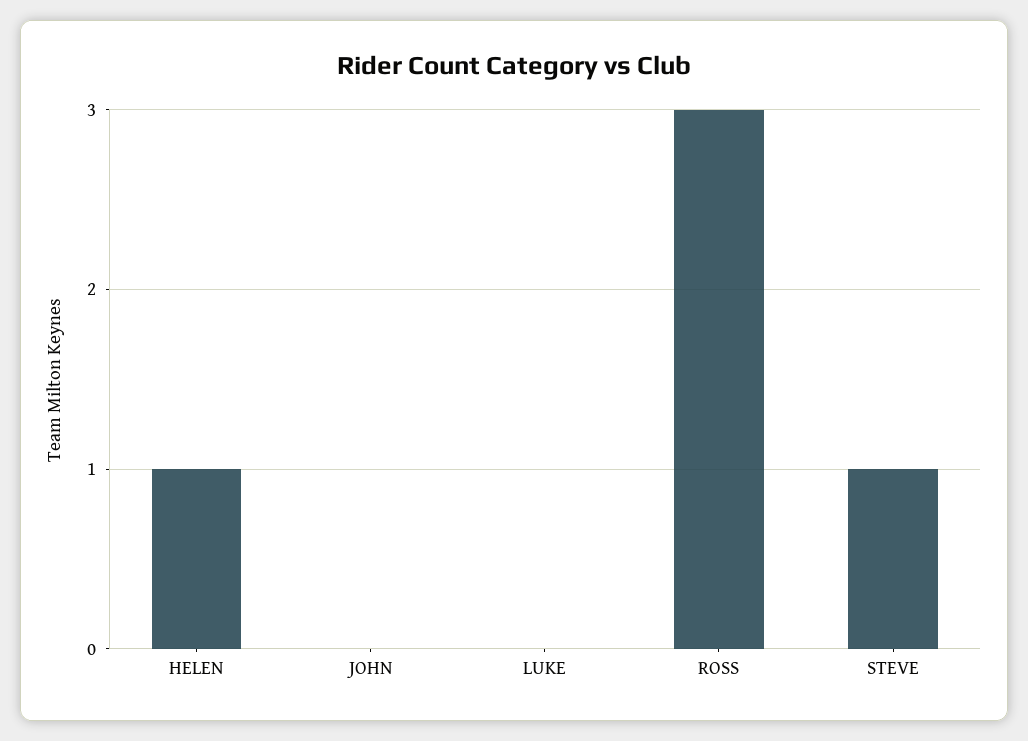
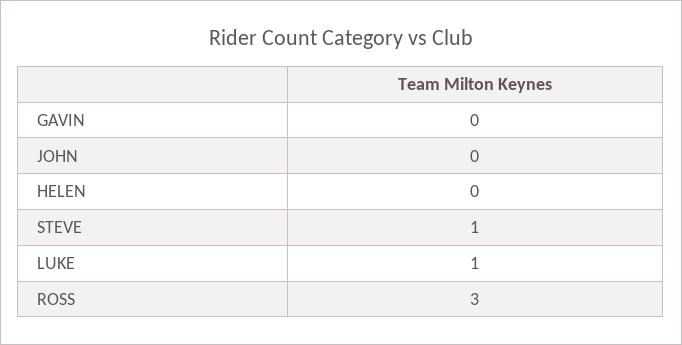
  {
-   "HELEN": 1,
+   "HELEN": 0,
    "JOHN": 0,
-   "LUKE": 0,
+   "LUKE": 1,
    "ROSS": 3,
-   "STEVE": 1
+   "STEVE": 1,
+   "GAVIN": 0
  }

